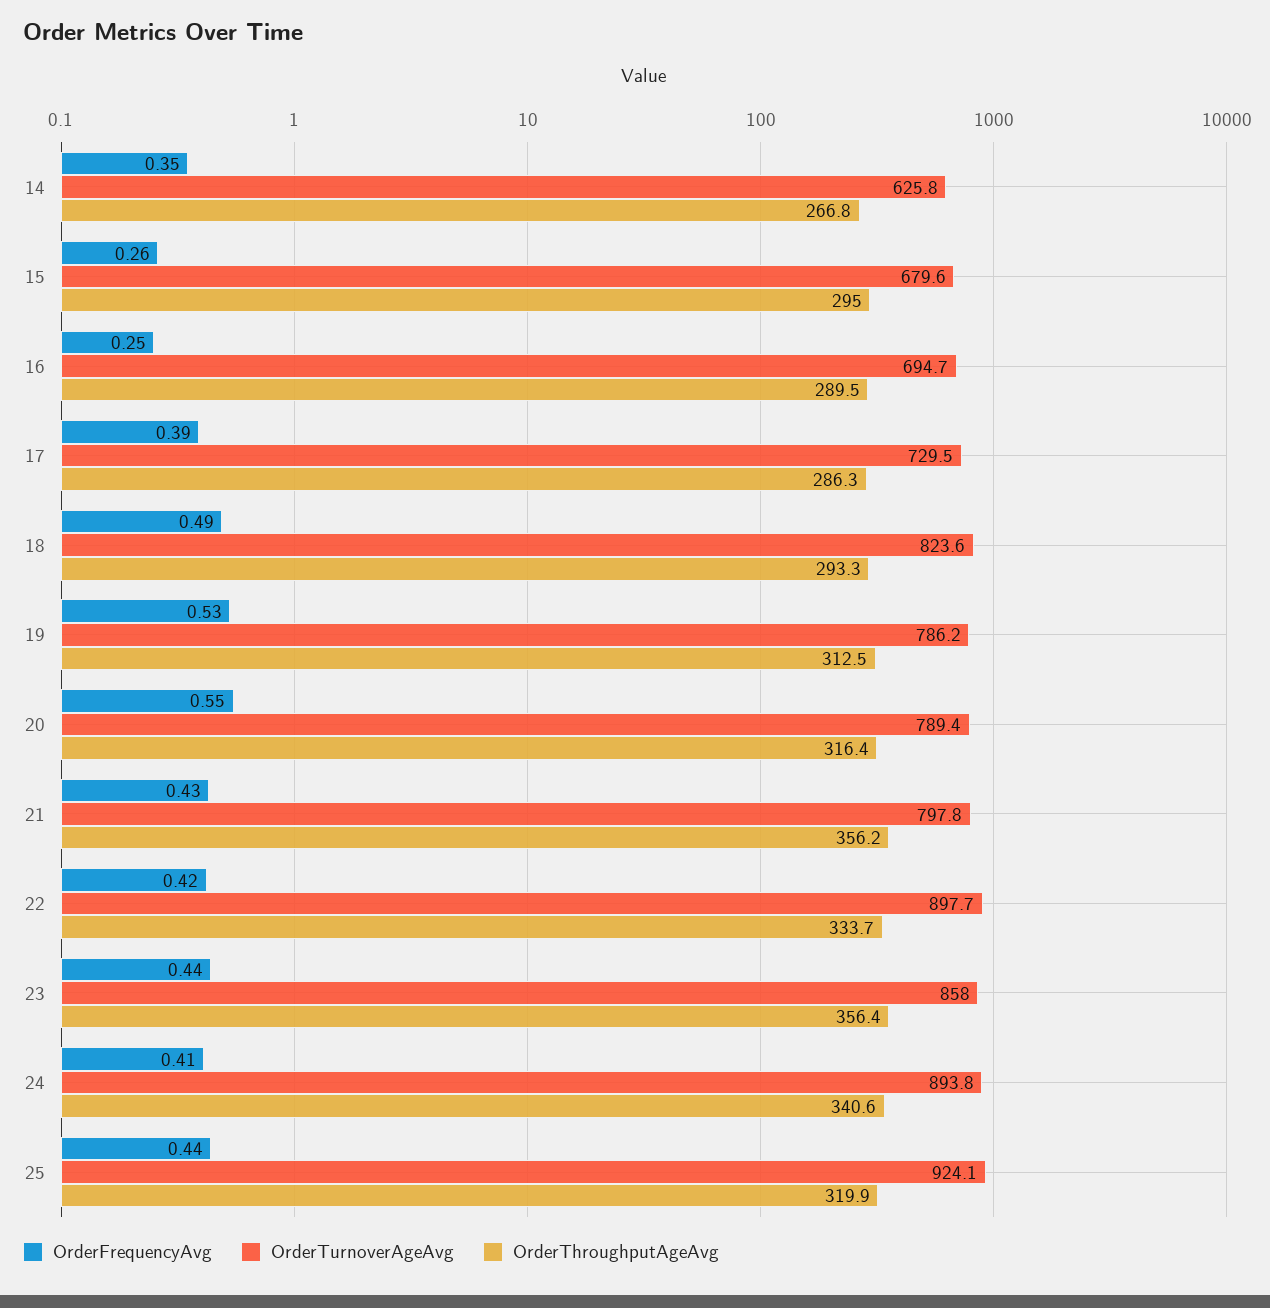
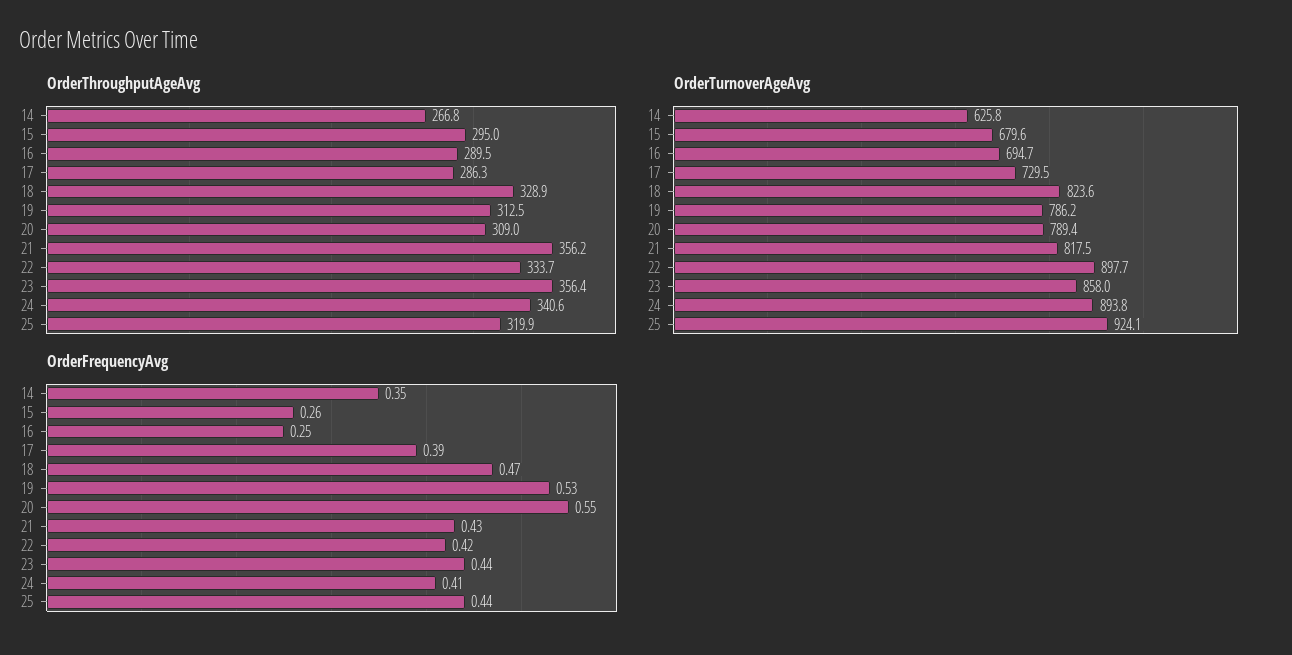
  {
    "OrderFrequencyAvg": {
      "14": 0.35,
      "15": 0.26,
      "16": 0.25,
      "17": 0.39,
-     "18": 0.49,
+     "18": 0.47,
      "19": 0.53,
      "20": 0.55,
      "21": 0.43,
      "22": 0.42,
      "23": 0.44,
      "24": 0.41,
      "25": 0.44
    },
    "OrderTurnoverAgeAvg": {
      "14": 625.8,
      "15": 679.6,
      "16": 694.7,
      "17": 729.5,
      "18": 823.6,
      "19": 786.2,
      "20": 789.4,
-     "21": 797.8,
+     "21": 817.5,
      "22": 897.7,
      "23": 858,
      "24": 893.8,
      "25": 924.1
    },
    "OrderThroughputAgeAvg": {
      "14": 266.8,
      "15": 295,
      "16": 289.5,
      "17": 286.3,
-     "18": 293.3,
+     "18": 328.9,
      "19": 312.5,
-     "20": 316.4,
+     "20": 309,
      "21": 356.2,
      "22": 333.7,
      "23": 356.4,
      "24": 340.6,
      "25": 319.9
    }
  }

